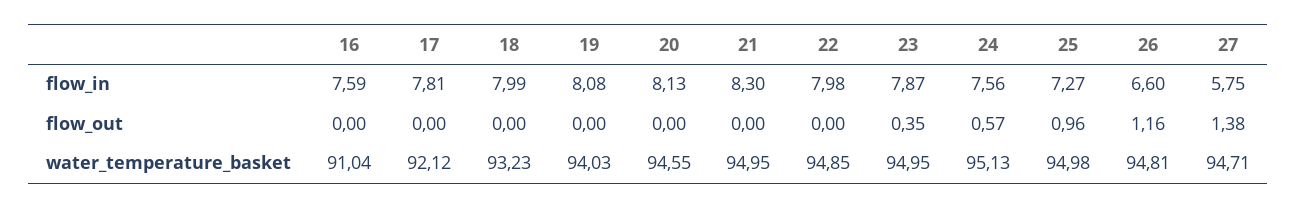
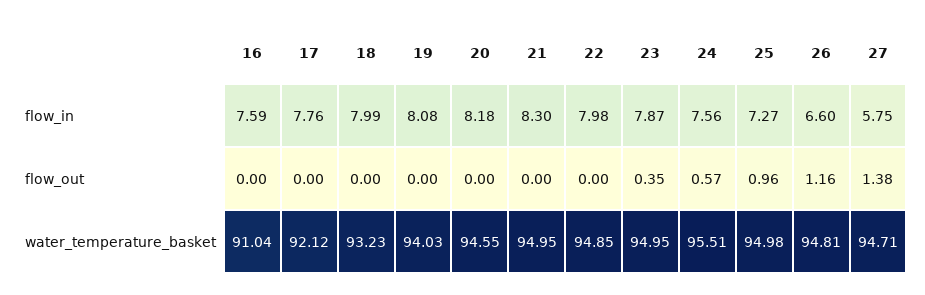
  {
    "16": {
      "flow_in": 7.59,
      "flow_out": 0,
      "water_temperature_basket": 91.04
    },
    "17": {
-     "flow_in": 7.81,
+     "flow_in": 7.76,
      "flow_out": 0,
      "water_temperature_basket": 92.12
    },
    "18": {
      "flow_in": 7.99,
      "flow_out": 0,
      "water_temperature_basket": 93.23
    },
    "19": {
      "flow_in": 8.08,
      "flow_out": 0,
      "water_temperature_basket": 94.03
    },
    "20": {
-     "flow_in": 8.13,
+     "flow_in": 8.18,
      "flow_out": 0,
      "water_temperature_basket": 94.55
    },
    "21": {
      "flow_in": 8.3,
      "flow_out": 0,
      "water_temperature_basket": 94.95
    },
    "22": {
      "flow_in": 7.98,
      "flow_out": 0,
      "water_temperature_basket": 94.85
    },
    "23": {
      "flow_in": 7.87,
      "flow_out": 0.35,
      "water_temperature_basket": 94.95
    },
    "24": {
      "flow_in": 7.56,
      "flow_out": 0.57,
-     "water_temperature_basket": 95.13
+     "water_temperature_basket": 95.51
    },
    "25": {
      "flow_in": 7.27,
      "flow_out": 0.96,
      "water_temperature_basket": 94.98
    },
    "26": {
      "flow_in": 6.6,
      "flow_out": 1.16,
      "water_temperature_basket": 94.81
    },
    "27": {
      "flow_in": 5.75,
      "flow_out": 1.38,
      "water_temperature_basket": 94.71
    }
  }

